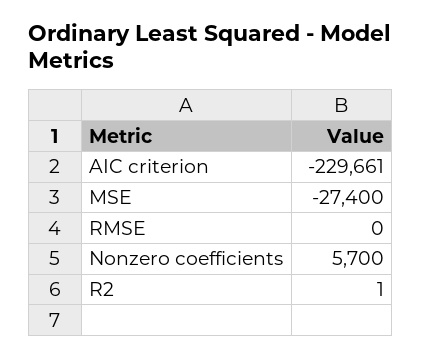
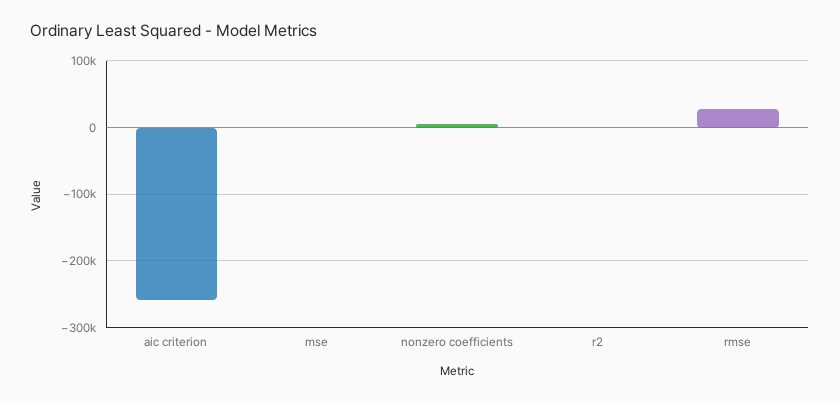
  {
-   "AIC criterion": -229661,
+   "AIC criterion": -260000,
-   "MSE": -27400,
+   "MSE": 0,
-   "RMSE": 0,
+   "RMSE": 30000,
    "Nonzero coefficients": 5700,
    "R2": 1
  }

